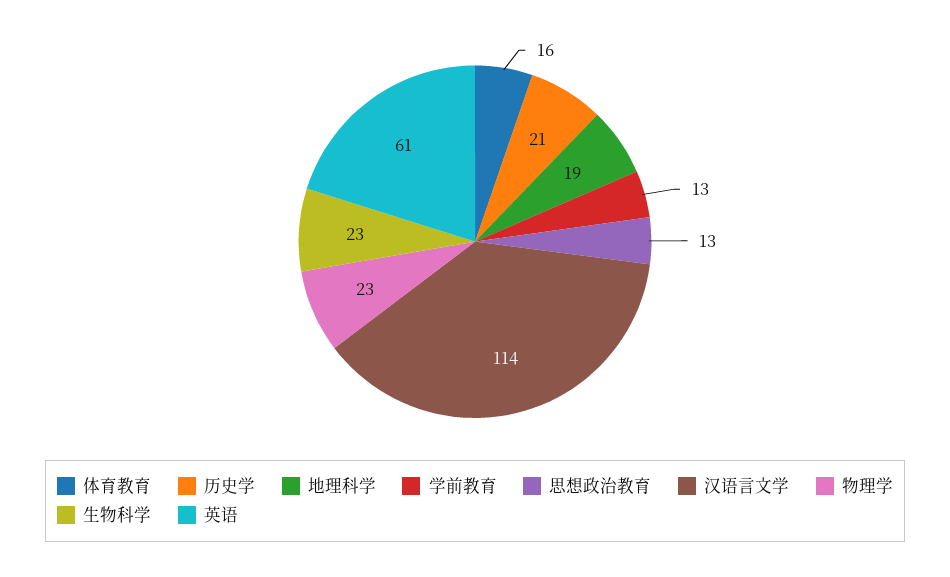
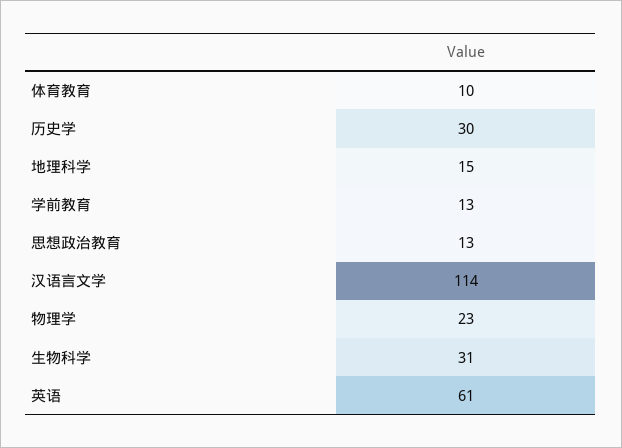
  {
-   "体育教育": 16,
+   "体育教育": 10,
-   "历史学": 21,
+   "历史学": 30,
-   "地理科学": 19,
+   "地理科学": 15,
    "学前教育": 13,
    "思想政治教育": 13,
    "汉语言文学": 114,
    "物理学": 23,
-   "生物科学": 23,
+   "生物科学": 31,
    "英语": 61
  }

